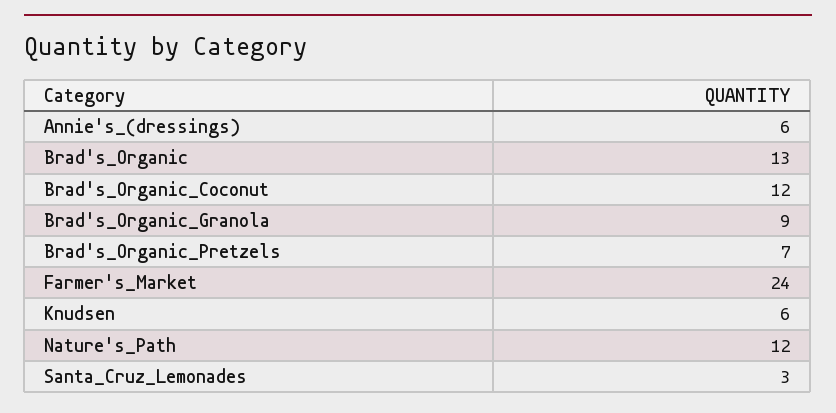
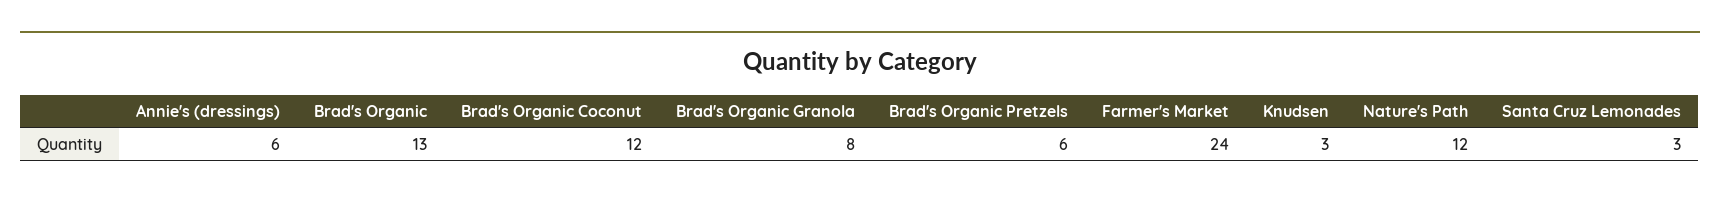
  {
    "Annie's_(dressings)": 6,
    "Brad's_Organic": 13,
    "Brad's_Organic_Coconut": 12,
-   "Brad's_Organic_Granola": 9,
+   "Brad's_Organic_Granola": 8,
-   "Brad's_Organic_Pretzels": 7,
+   "Brad's_Organic_Pretzels": 6,
    "Farmer's_Market": 24,
-   "Knudsen": 6,
+   "Knudsen": 3,
    "Nature's_Path": 12,
    "Santa_Cruz_Lemonades": 3
  }

